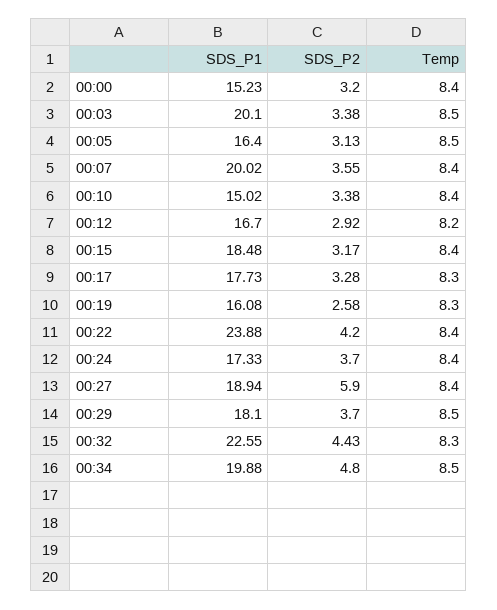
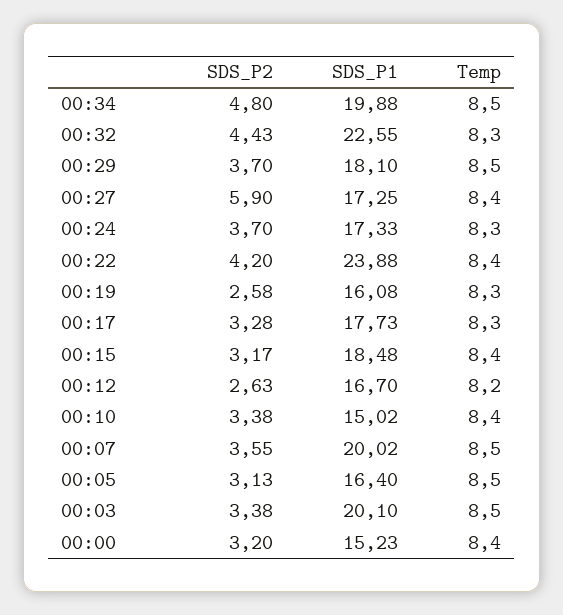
  {
    "SDS_P1": {
      "00:00": 15.23,
      "00:03": 20.1,
      "00:05": 16.4,
      "00:07": 20.02,
      "00:10": 15.02,
      "00:12": 16.7,
      "00:15": 18.48,
      "00:17": 17.73,
      "00:19": 16.08,
      "00:22": 23.88,
      "00:24": 17.33,
-     "00:27": 18.94,
+     "00:27": 17.25,
      "00:29": 18.1,
      "00:32": 22.55,
      "00:34": 19.88
    },
    "SDS_P2": {
      "00:00": 3.2,
      "00:03": 3.38,
      "00:05": 3.13,
      "00:07": 3.55,
      "00:10": 3.38,
-     "00:12": 2.92,
+     "00:12": 2.63,
      "00:15": 3.17,
      "00:17": 3.28,
      "00:19": 2.58,
      "00:22": 4.2,
      "00:24": 3.7,
      "00:27": 5.9,
      "00:29": 3.7,
      "00:32": 4.43,
      "00:34": 4.8
    },
    "Temp": {
      "00:00": 8.4,
      "00:03": 8.5,
      "00:05": 8.5,
-     "00:07": 8.4,
+     "00:07": 8.5,
      "00:10": 8.4,
      "00:12": 8.2,
      "00:15": 8.4,
      "00:17": 8.3,
      "00:19": 8.3,
      "00:22": 8.4,
-     "00:24": 8.4,
+     "00:24": 8.3,
      "00:27": 8.4,
      "00:29": 8.5,
      "00:32": 8.3,
      "00:34": 8.5
    }
  }

